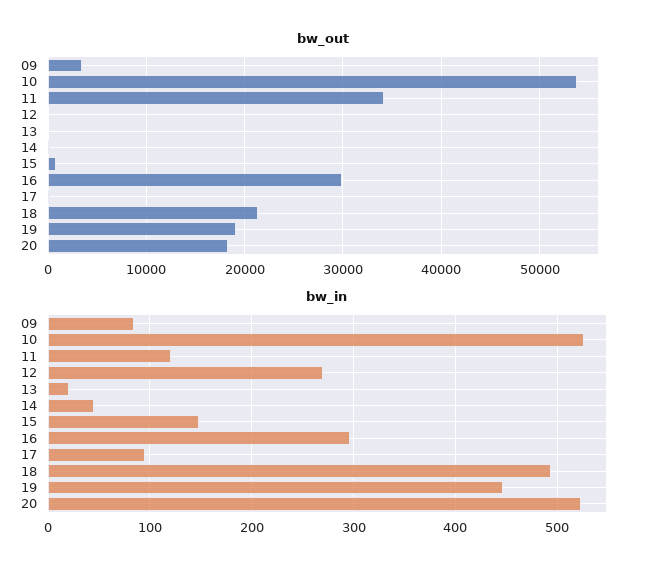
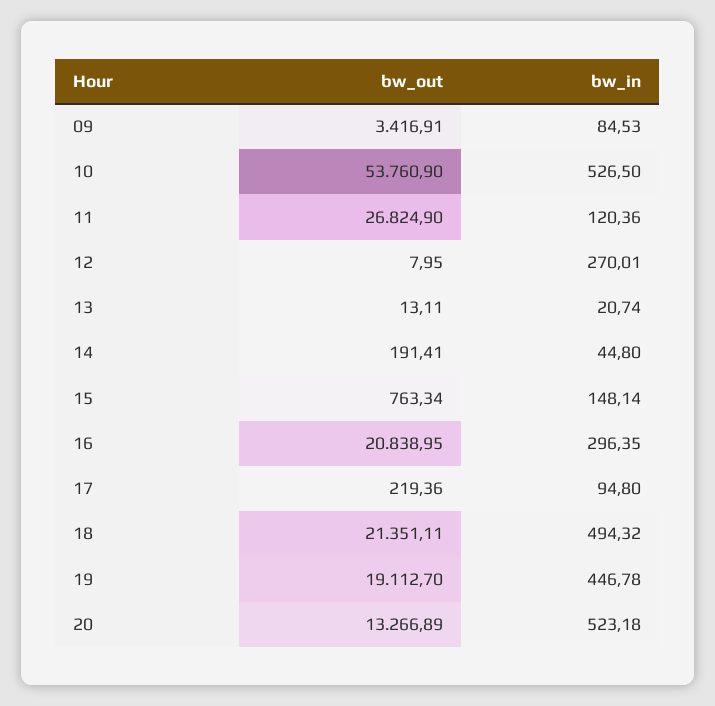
  {
    "bw_out": {
      "09": 3416.91,
      "10": 53760.9,
-     "11": 34000,
+     "11": 26824.9,
      "12": 7.95,
      "13": 13.11,
      "14": 191.41,
      "15": 763.34,
-     "16": 30000,
+     "16": 20838.95,
      "17": 219.36,
      "18": 21351.11,
      "19": 19112.7,
-     "20": 18000
+     "20": 13266.89
    },
    "bw_in": {
      "09": 84.53,
      "10": 526.5,
      "11": 120.36,
      "12": 270.01,
      "13": 20.74,
      "14": 44.8,
      "15": 148.14,
      "16": 296.35,
      "17": 94.8,
      "18": 494.32,
      "19": 446.78,
      "20": 523.18
    }
  }

